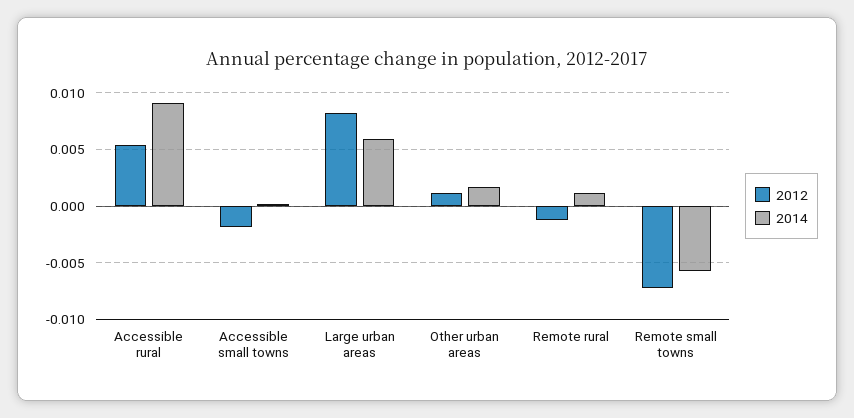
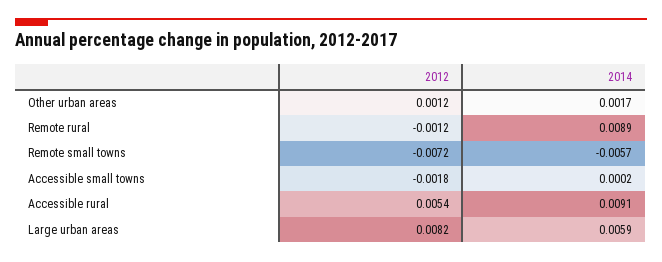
  {
    "2012": {
      "Accessible rural": 0.0054,
      "Accessible small towns": -0.0018,
      "Large urban areas": 0.0082,
      "Other urban areas": 0.0012,
      "Remote rural": -0.0012,
      "Remote small towns": -0.0072
    },
    "2014": {
      "Accessible rural": 0.0091,
      "Accessible small towns": 0.0002,
      "Large urban areas": 0.0059,
      "Other urban areas": 0.0017,
-     "Remote rural": 0.001,
+     "Remote rural": 0.0089,
      "Remote small towns": -0.0057
    }
  }

